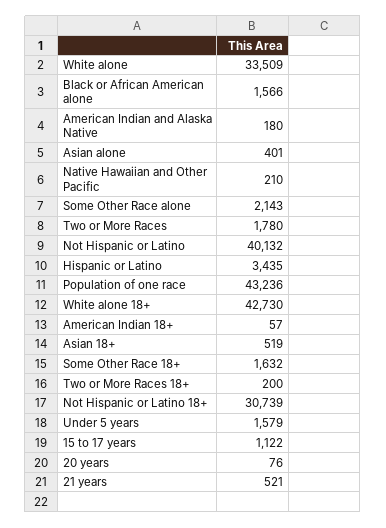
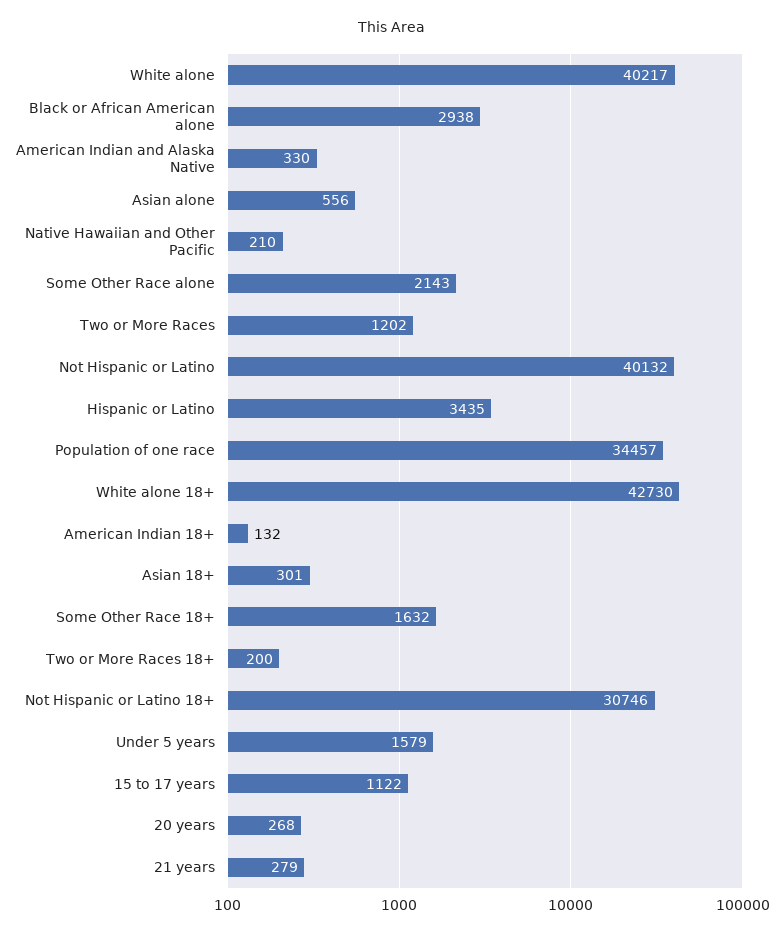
  {
-   "White alone": 33509,
+   "White alone": 40217,
-   "Black or African American alone": 1566,
+   "Black or African American alone": 2938,
-   "American Indian and Alaska Native": 180,
+   "American Indian and Alaska Native": 330,
-   "Asian alone": 401,
+   "Asian alone": 556,
    "Native Hawaiian and Other Pacific": 210,
    "Some Other Race alone": 2143,
-   "Two or More Races": 1780,
+   "Two or More Races": 1202,
    "Not Hispanic or Latino": 40132,
    "Hispanic or Latino": 3435,
-   "Population of one race": 43236,
+   "Population of one race": 34457,
    "White alone 18+": 42730,
-   "American Indian 18+": 57,
+   "American Indian 18+": 132,
-   "Asian 18+": 519,
+   "Asian 18+": 301,
    "Some Other Race 18+": 1632,
    "Two or More Races 18+": 200,
-   "Not Hispanic or Latino 18+": 30739,
+   "Not Hispanic or Latino 18+": 30746,
    "Under 5 years": 1579,
    "15 to 17 years": 1122,
-   "20 years": 76,
+   "20 years": 268,
-   "21 years": 521
+   "21 years": 279
  }

